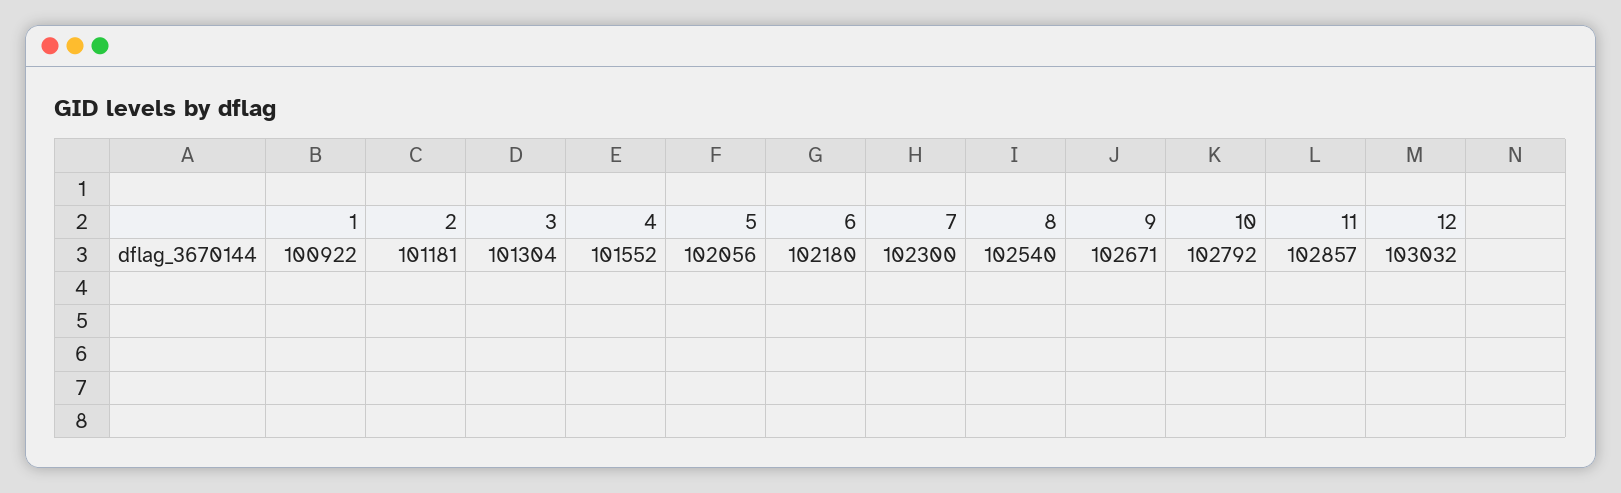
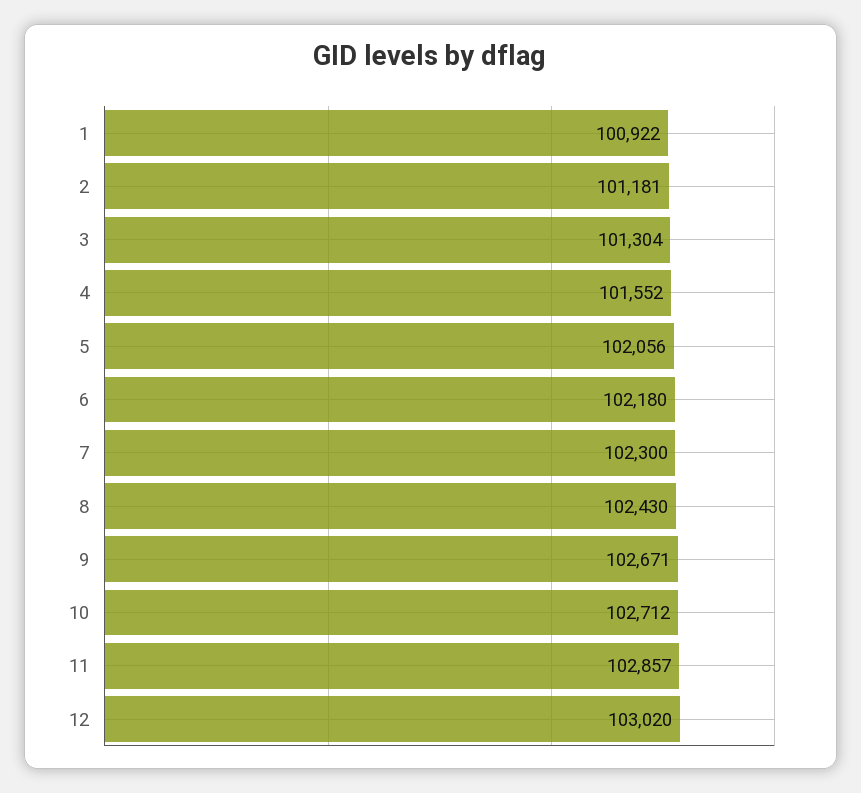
  {
    "1": 100922,
    "2": 101181,
    "3": 101304,
    "4": 101552,
    "5": 102056,
    "6": 102180,
    "7": 102300,
-   "8": 102540,
+   "8": 102430,
    "9": 102671,
-   "10": 102792,
+   "10": 102712,
    "11": 102857,
-   "12": 103032
+   "12": 103020
  }

